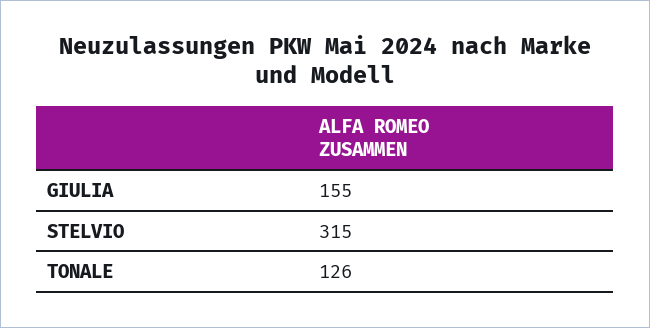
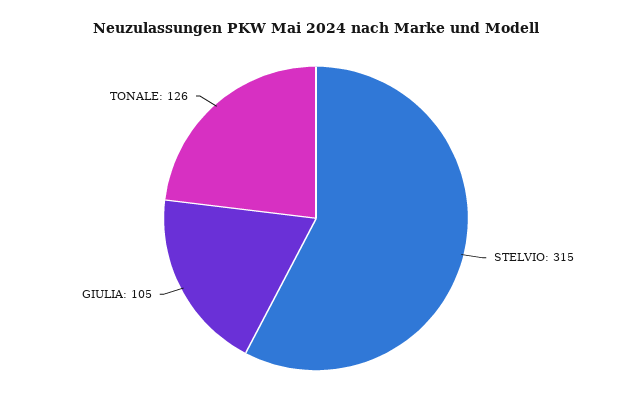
  {
-   "GIULIA": 155,
+   "GIULIA": 105,
    "STELVIO": 315,
    "TONALE": 126
  }

